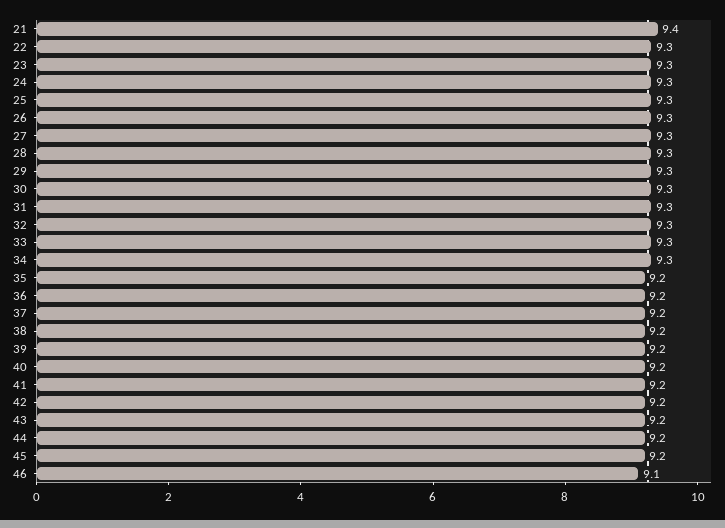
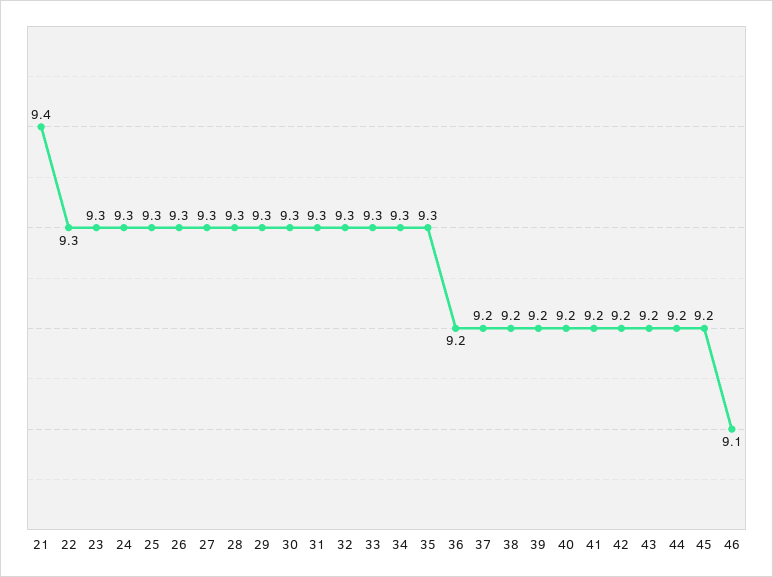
  {
    "21": 9.4,
    "22": 9.3,
    "23": 9.3,
    "24": 9.3,
    "25": 9.3,
    "26": 9.3,
    "27": 9.3,
    "28": 9.3,
    "29": 9.3,
    "30": 9.3,
    "31": 9.3,
    "32": 9.3,
    "33": 9.3,
    "34": 9.3,
-   "35": 9.2,
+   "35": 9.3,
    "36": 9.2,
    "37": 9.2,
    "38": 9.2,
    "39": 9.2,
    "40": 9.2,
    "41": 9.2,
    "42": 9.2,
    "43": 9.2,
    "44": 9.2,
    "45": 9.2,
    "46": 9.1
  }

